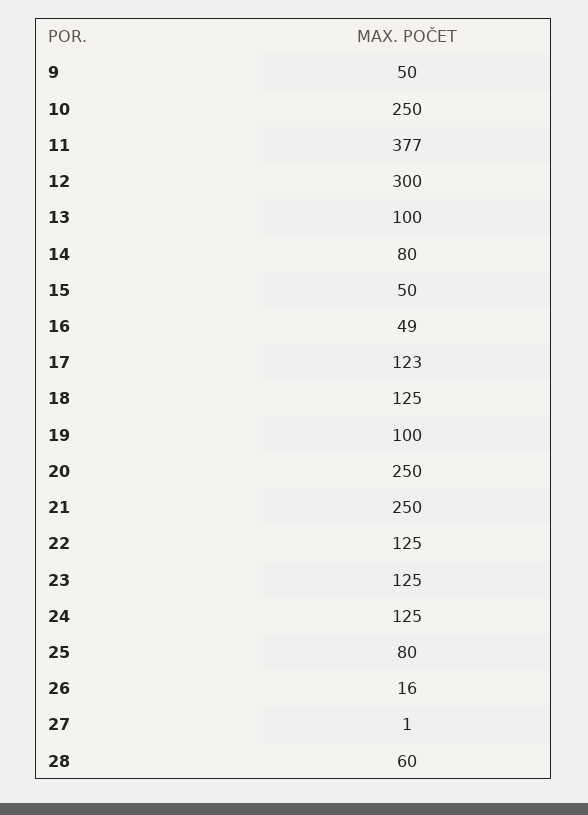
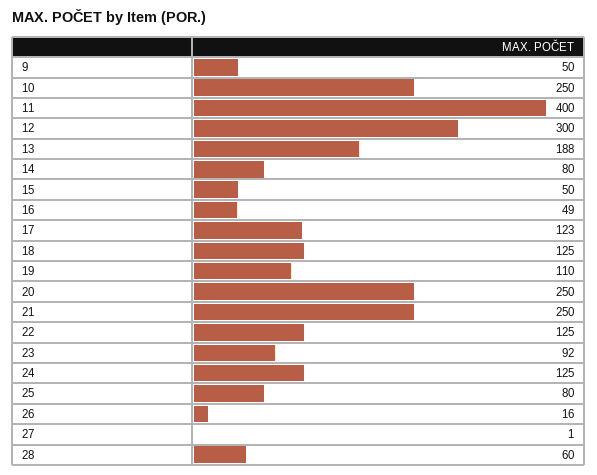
  {
    "9": 50,
    "10": 250,
-   "11": 377,
+   "11": 400,
    "12": 300,
-   "13": 100,
+   "13": 188,
    "14": 80,
    "15": 50,
    "16": 49,
    "17": 123,
    "18": 125,
-   "19": 100,
+   "19": 110,
    "20": 250,
    "21": 250,
    "22": 125,
-   "23": 125,
+   "23": 92,
    "24": 125,
    "25": 80,
    "26": 16,
    "27": 1,
    "28": 60
  }

